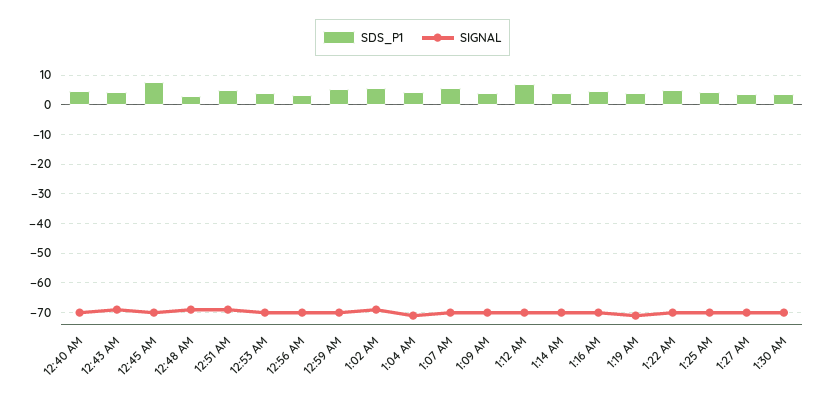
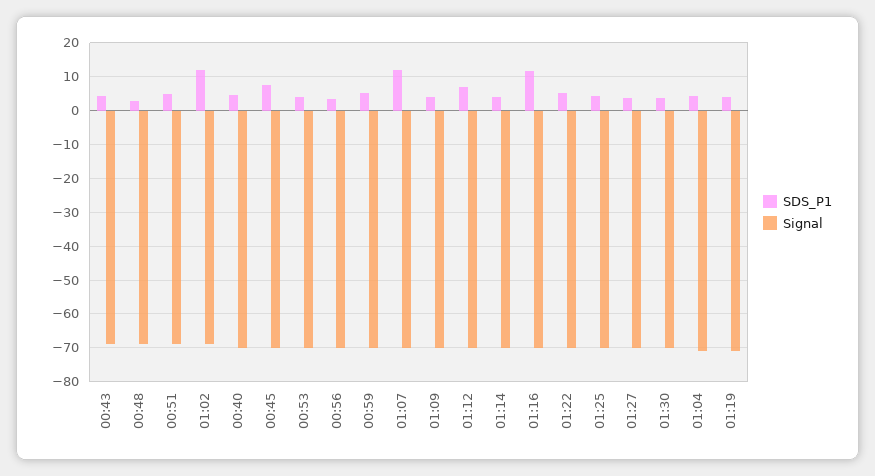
  {
    "SDS_P1": {
      "12:40 AM": 4,
      "12:43 AM": 4,
      "12:45 AM": 8,
      "12:48 AM": 2,
      "12:51 AM": 6,
      "12:53 AM": 4,
      "12:56 AM": 4,
      "12:59 AM": 6,
-     "1:02 AM": 5,
+     "1:02 AM": 12,
      "1:04 AM": 4,
-     "1:07 AM": 5,
+     "1:07 AM": 12,
      "1:09 AM": 4,
      "1:12 AM": 6,
      "1:14 AM": 4,
-     "1:16 AM": 5,
+     "1:16 AM": 12,
      "1:19 AM": 4,
      "1:22 AM": 6,
      "1:25 AM": 4,
      "1:27 AM": 4,
      "1:30 AM": 4
    },
    "SIGNAL": {
      "12:40 AM": -70,
      "12:43 AM": -70,
      "12:45 AM": -70,
      "12:48 AM": -70,
      "12:51 AM": -70,
      "12:53 AM": -70,
      "12:56 AM": -70,
      "12:59 AM": -70,
      "1:02 AM": -70,
      "1:04 AM": -72,
      "1:07 AM": -70,
      "1:09 AM": -70,
      "1:12 AM": -70,
      "1:14 AM": -70,
      "1:16 AM": -70,
      "1:19 AM": -72,
      "1:22 AM": -70,
      "1:25 AM": -70,
      "1:27 AM": -70,
      "1:30 AM": -70
    }
  }

